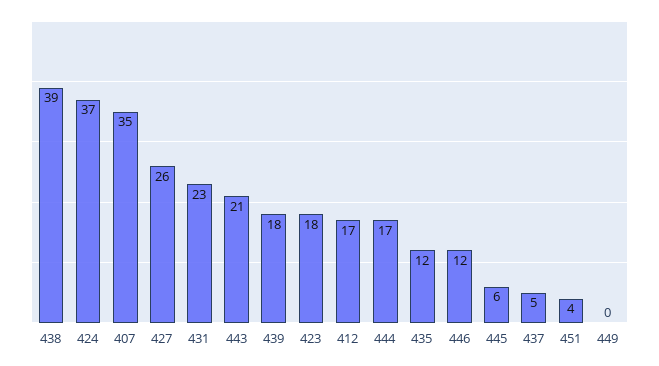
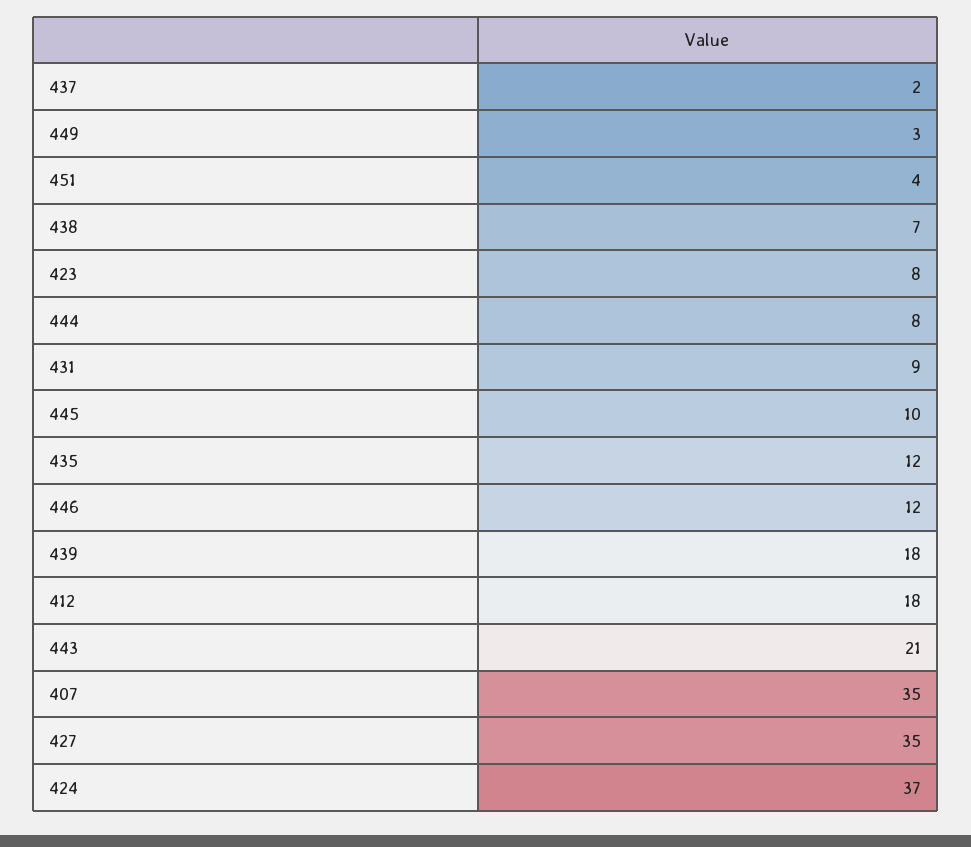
  {
-   "438": 39,
+   "438": 7,
    "424": 37,
    "407": 35,
-   "427": 26,
+   "427": 35,
-   "431": 23,
+   "431": 9,
    "443": 21,
    "439": 18,
-   "423": 18,
+   "423": 8,
-   "412": 17,
+   "412": 18,
-   "444": 17,
+   "444": 8,
    "435": 12,
    "446": 12,
-   "445": 6,
+   "445": 10,
-   "437": 5,
+   "437": 2,
    "451": 4,
-   "449": 0
+   "449": 3
  }

